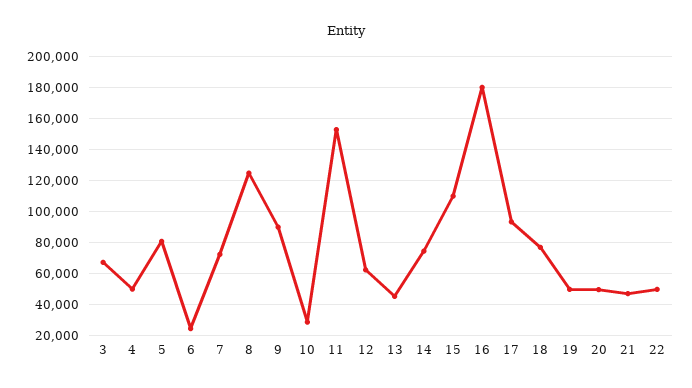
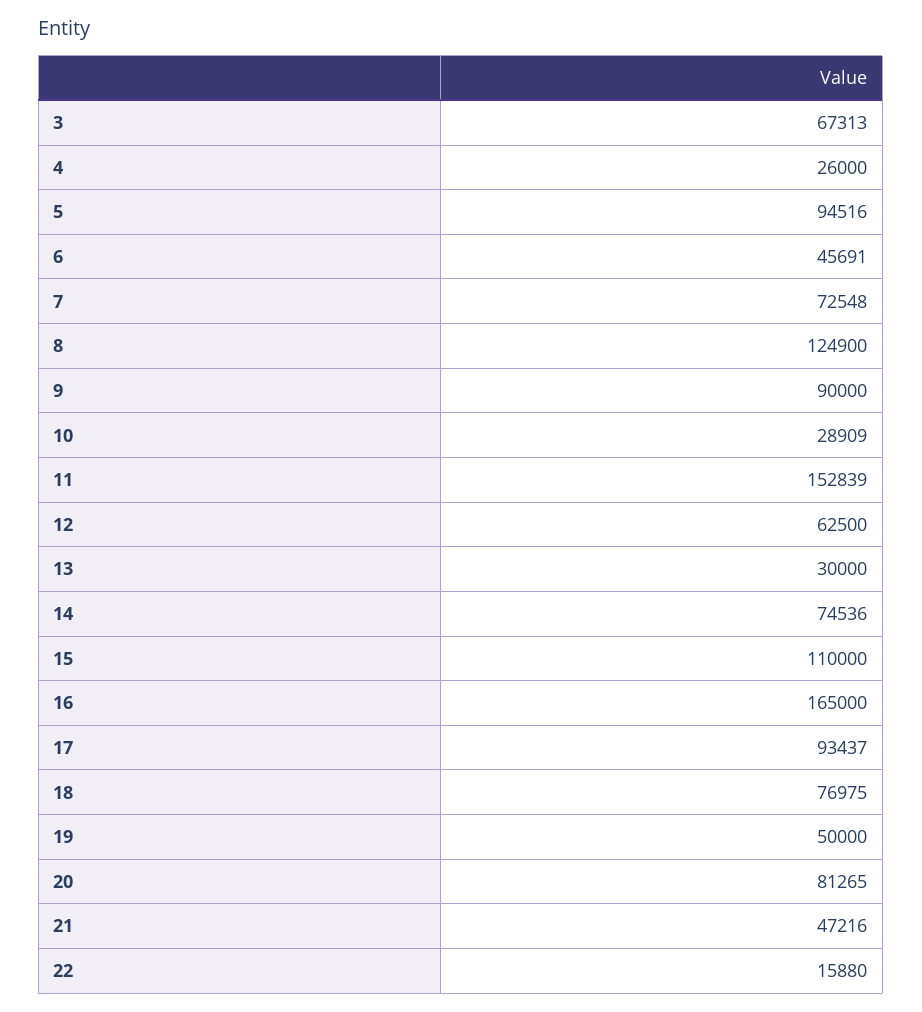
  {
    "3": 67313,
-   "4": 50000,
+   "4": 26000,
-   "5": 80000,
+   "5": 94516,
-   "6": 25000,
+   "6": 45691,
    "7": 72548,
    "8": 124900,
    "9": 90000,
    "10": 28909,
    "11": 152839,
    "12": 62500,
-   "13": 45000,
+   "13": 30000,
    "14": 74536,
    "15": 110000,
-   "16": 180000,
+   "16": 165000,
    "17": 93437,
    "18": 76975,
    "19": 50000,
-   "20": 50000,
+   "20": 81265,
    "21": 47216,
-   "22": 50000
+   "22": 15880
  }

